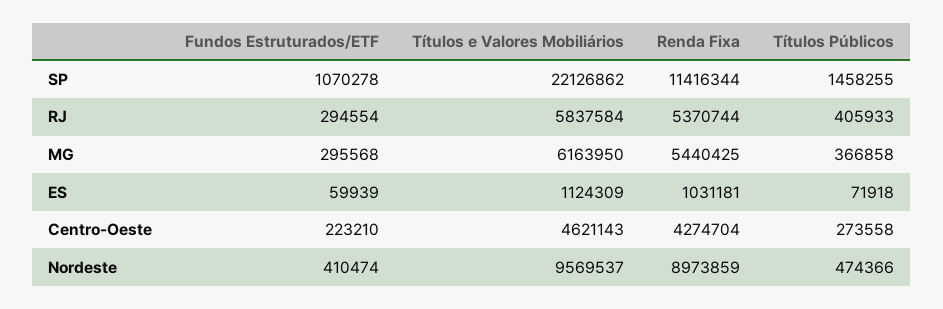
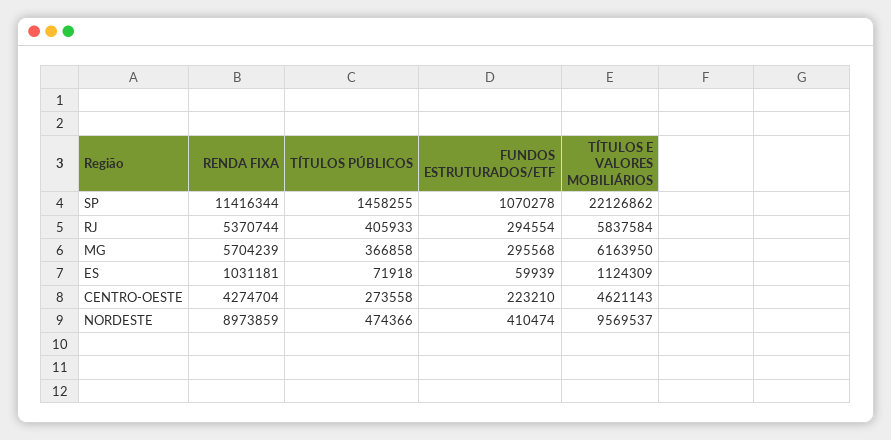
  {
    "Fundos Estruturados/ETF": {
      "SP": 1070278,
      "RJ": 294554,
      "MG": 295568,
      "ES": 59939,
      "Centro-Oeste": 223210,
      "Nordeste": 410474
    },
    "Títulos e Valores Mobiliários": {
      "SP": 22126862,
      "RJ": 5837584,
      "MG": 6163950,
      "ES": 1124309,
      "Centro-Oeste": 4621143,
      "Nordeste": 9569537
    },
    "Renda Fixa": {
      "SP": 11416344,
      "RJ": 5370744,
-     "MG": 5440425,
+     "MG": 5704239,
      "ES": 1031181,
      "Centro-Oeste": 4274704,
      "Nordeste": 8973859
    },
    "Títulos Públicos": {
      "SP": 1458255,
      "RJ": 405933,
      "MG": 366858,
      "ES": 71918,
      "Centro-Oeste": 273558,
      "Nordeste": 474366
    }
  }

